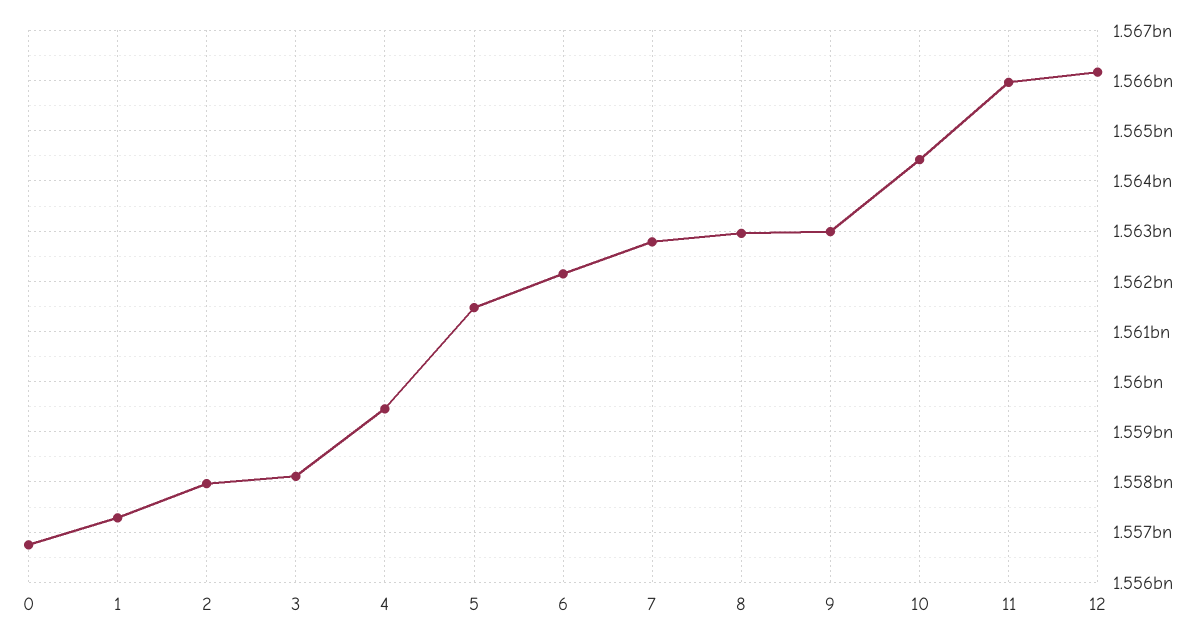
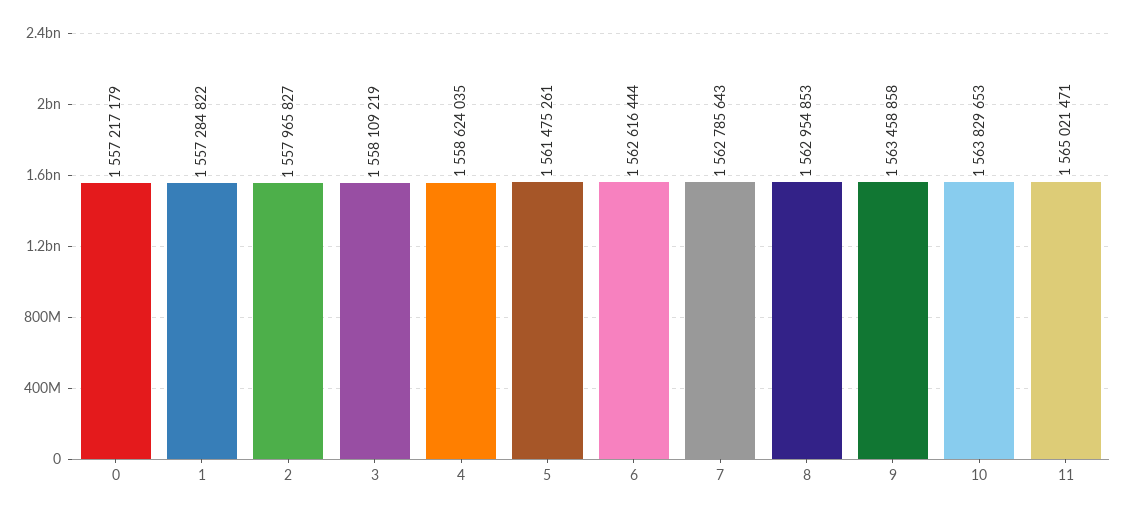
  {
-   "0": 1556800000,
+   "0": 1557217179,
    "1": 1557284822,
    "2": 1557965827,
    "3": 1558109219,
-   "4": 1559400000,
+   "4": 1558624035,
    "5": 1561475261,
-   "6": 1562200000,
+   "6": 1562616444,
    "7": 1562785643,
    "8": 1562954853,
-   "9": 1563000000,
+   "9": 1563458858,
-   "10": 1564400000,
+   "10": 1563829653,
-   "11": 1566000000,
+   "11": 1565021471
-   "12": 1566200000
  }

